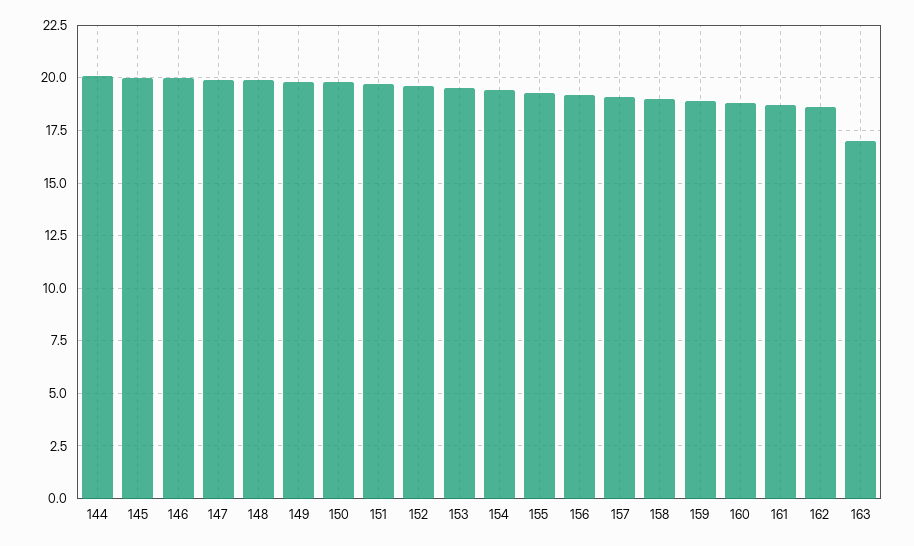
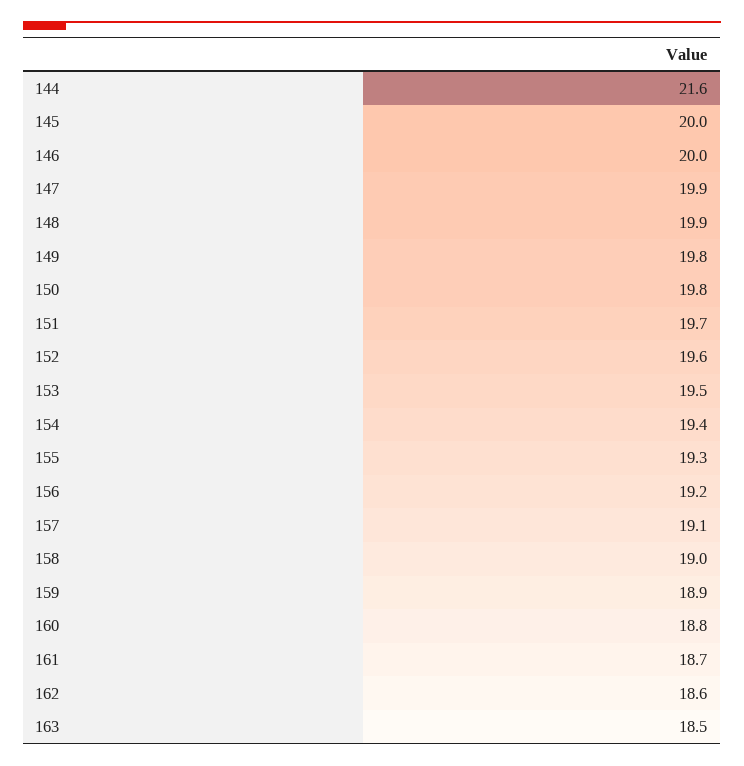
  {
-   "144": 20,
+   "144": 21.6,
    "145": 20,
    "146": 20,
    "147": 19.9,
    "148": 19.9,
    "149": 19.8,
    "150": 19.8,
    "151": 19.7,
    "152": 19.6,
    "153": 19.5,
    "154": 19.4,
    "155": 19.3,
    "156": 19.2,
    "157": 19.1,
    "158": 19,
    "159": 18.9,
    "160": 18.8,
    "161": 18.7,
    "162": 18.6,
-   "163": 17
+   "163": 18.5
  }

